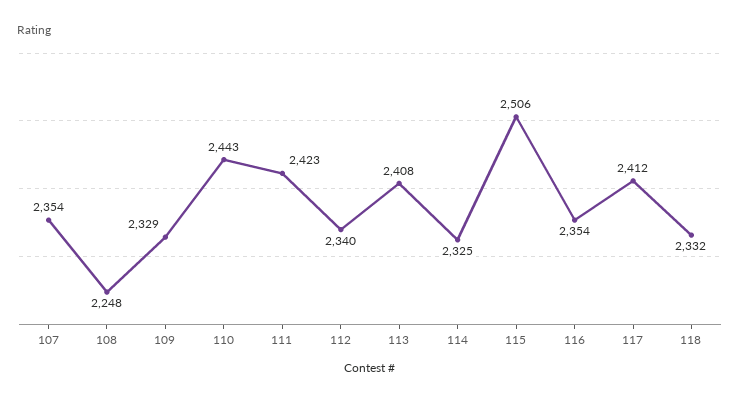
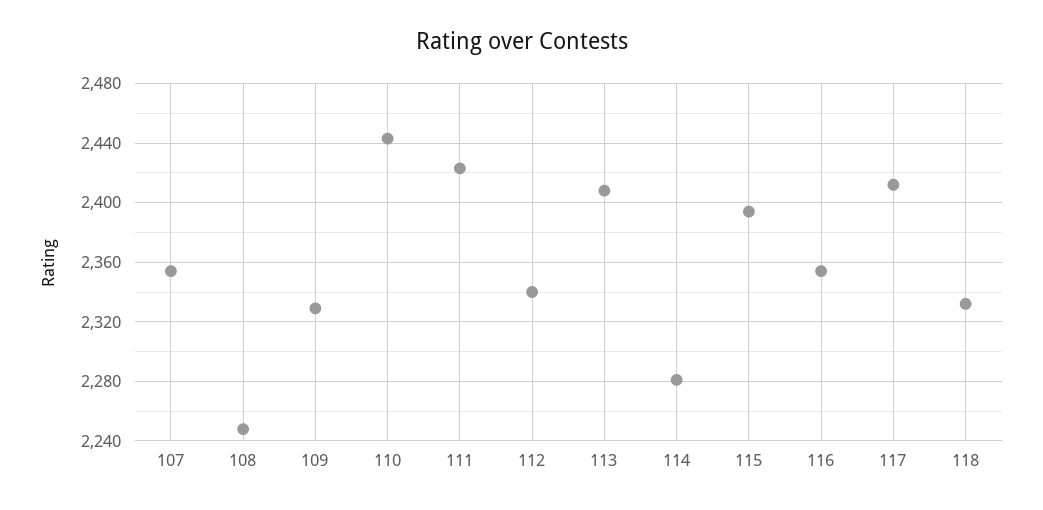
  {
    "107": 2354,
    "108": 2248,
    "109": 2329,
    "110": 2443,
    "111": 2423,
    "112": 2340,
    "113": 2408,
-   "114": 2325,
+   "114": 2280,
-   "115": 2506,
+   "115": 2395,
    "116": 2354,
    "117": 2412,
    "118": 2332
  }

